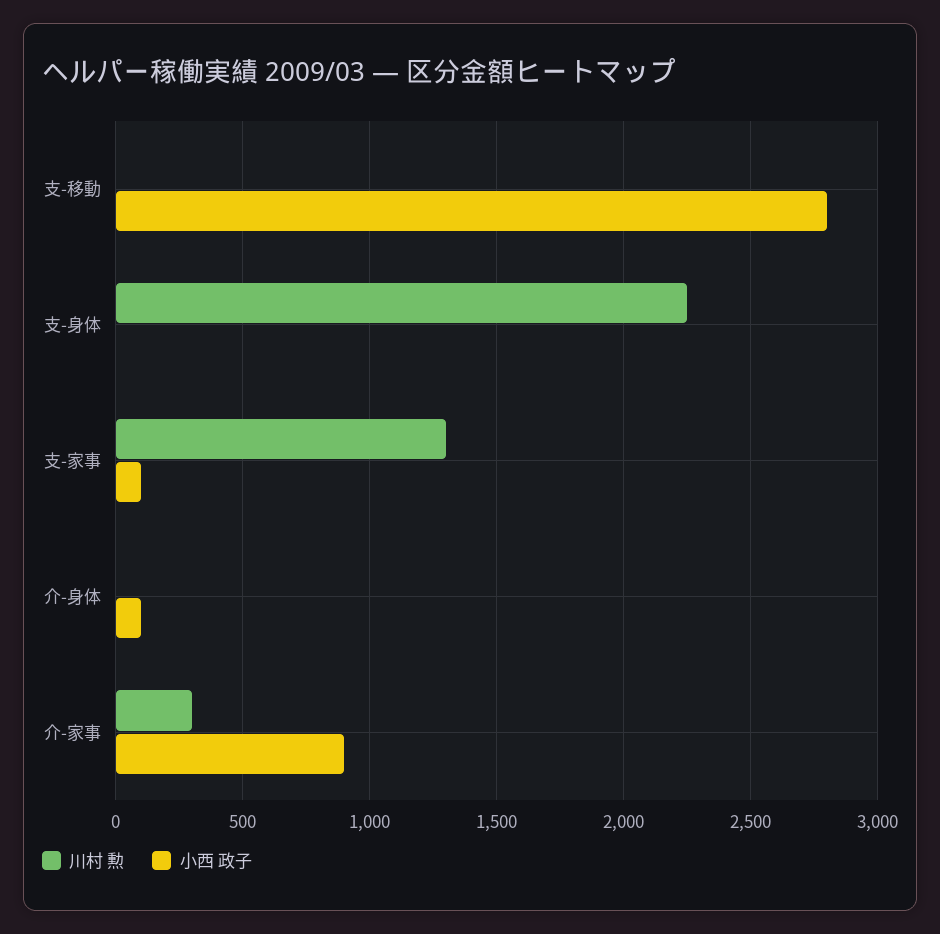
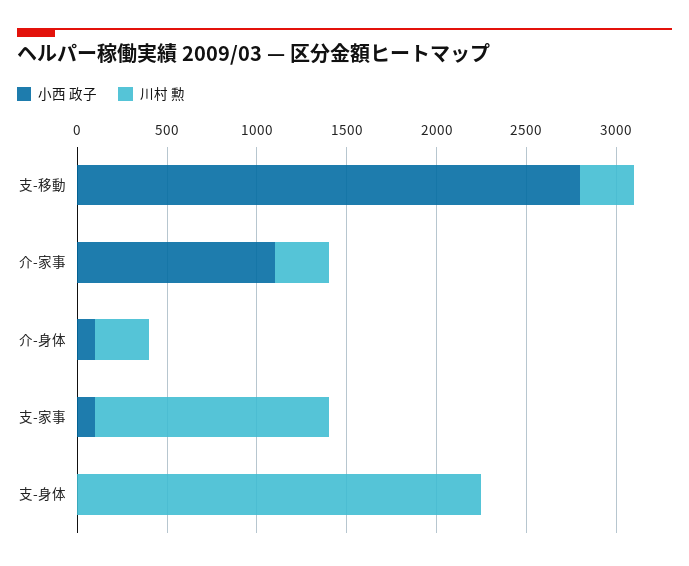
  {
    "川村 勲": {
-     "支-移動": 0,
+     "支-移動": 300,
      "支-身体": 2250,
      "支-家事": 1300,
-     "介-身体": 0,
+     "介-身体": 300,
      "介-家事": 300
    },
    "小西 政子": {
      "支-移動": 2800,
      "支-身体": 0,
      "支-家事": 100,
      "介-身体": 100,
-     "介-家事": 900
+     "介-家事": 1100
    }
  }

